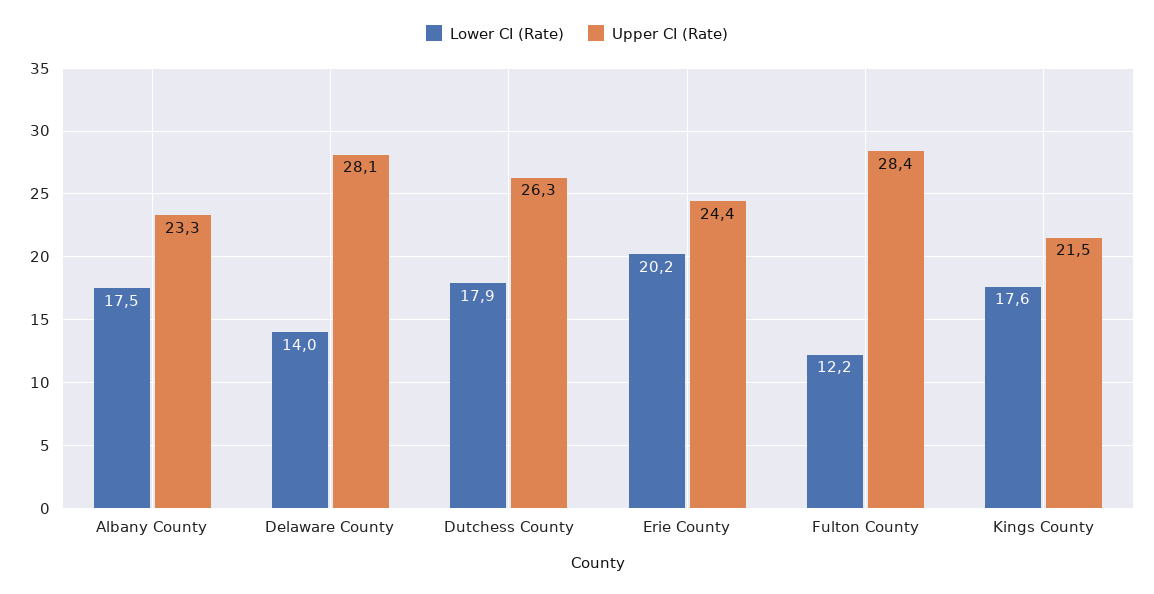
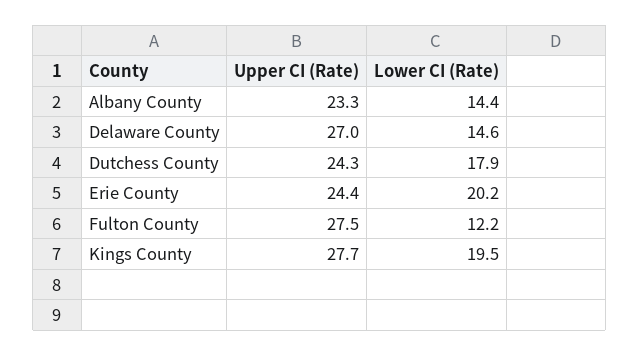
  {
    "Lower CI (Rate)": {
-     "Albany County": 17.5,
+     "Albany County": 14.4,
-     "Delaware County": 14,
+     "Delaware County": 14.6,
      "Dutchess County": 17.9,
      "Erie County": 20.2,
      "Fulton County": 12.2,
-     "Kings County": 17.6
+     "Kings County": 19.5
    },
    "Upper CI (Rate)": {
      "Albany County": 23.3,
-     "Delaware County": 28.1,
+     "Delaware County": 27,
-     "Dutchess County": 26.3,
+     "Dutchess County": 24.3,
      "Erie County": 24.4,
-     "Fulton County": 28.4,
+     "Fulton County": 27.5,
-     "Kings County": 21.5
+     "Kings County": 27.7
    }
  }

